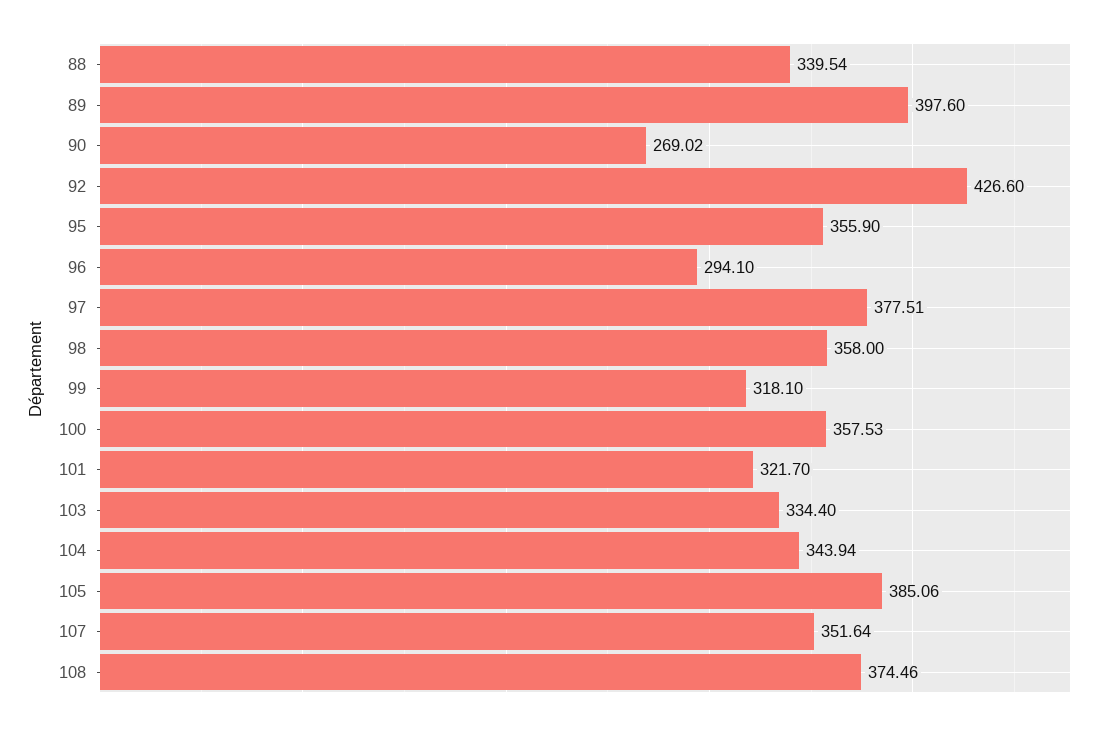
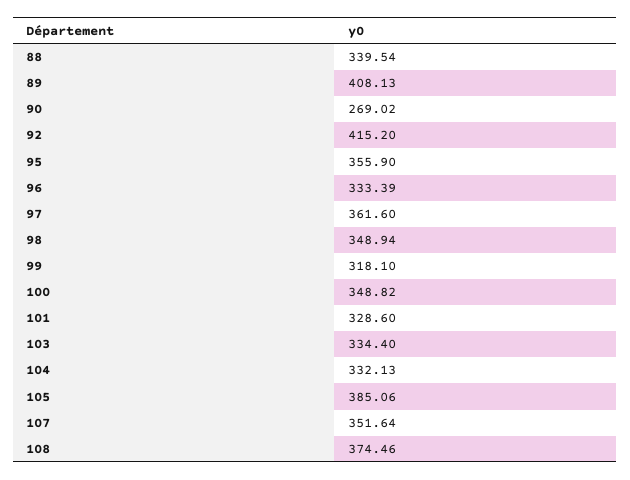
  {
    "88": 339.54,
-   "89": 397.6,
+   "89": 408.13,
    "90": 269.02,
-   "92": 426.6,
+   "92": 415.2,
    "95": 355.9,
-   "96": 294.1,
+   "96": 333.39,
-   "97": 377.51,
+   "97": 361.6,
-   "98": 358,
+   "98": 348.94,
    "99": 318.1,
-   "100": 357.53,
+   "100": 348.82,
-   "101": 321.7,
+   "101": 328.6,
    "103": 334.4,
-   "104": 343.94,
+   "104": 332.13,
    "105": 385.06,
    "107": 351.64,
    "108": 374.46
  }

